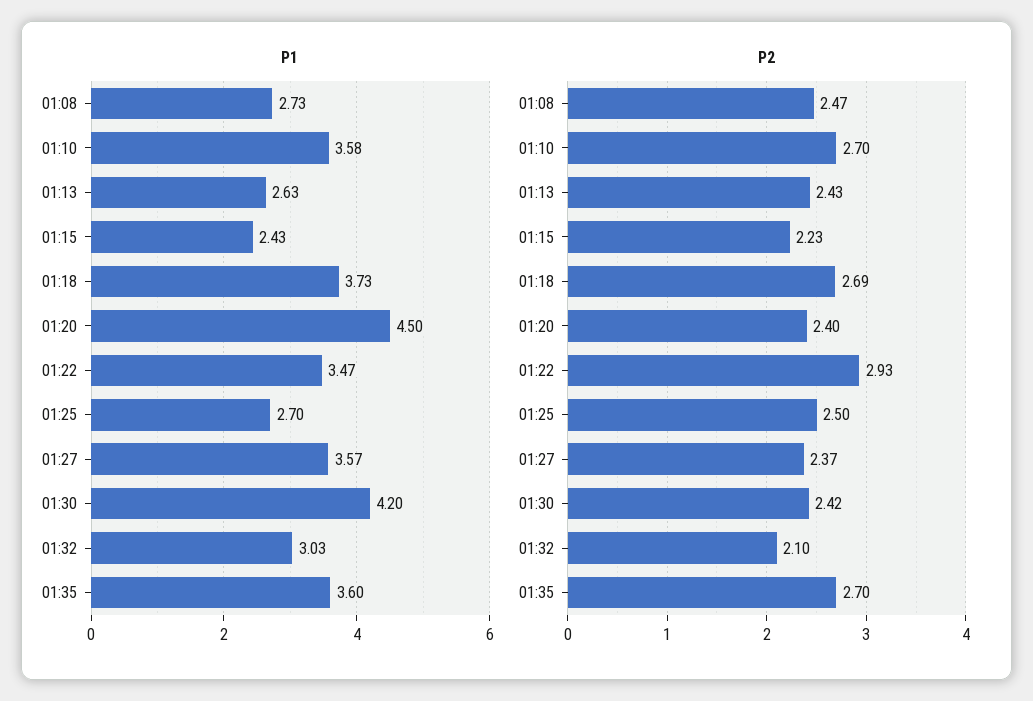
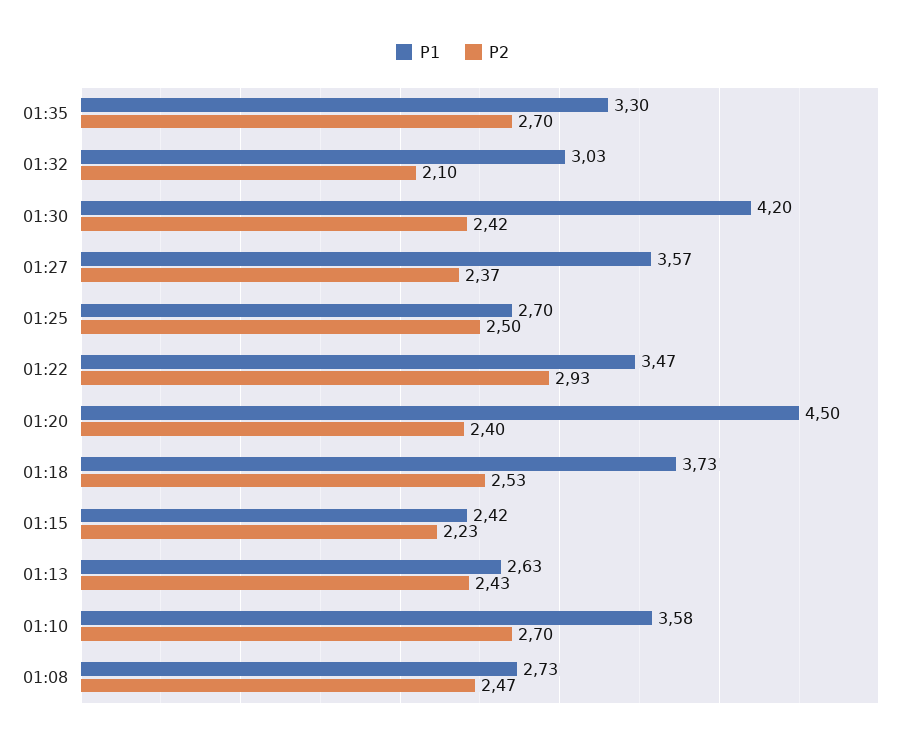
  {
    "P1": {
      "01:08": 2.73,
      "01:10": 3.58,
      "01:13": 2.63,
-     "01:15": 2.43,
+     "01:15": 2.42,
      "01:18": 3.73,
      "01:20": 4.5,
      "01:22": 3.47,
      "01:25": 2.7,
      "01:27": 3.57,
      "01:30": 4.2,
      "01:32": 3.03,
-     "01:35": 3.6
+     "01:35": 3.3
    },
    "P2": {
      "01:08": 2.47,
      "01:10": 2.7,
      "01:13": 2.43,
      "01:15": 2.23,
-     "01:18": 2.69,
+     "01:18": 2.53,
      "01:20": 2.4,
      "01:22": 2.93,
      "01:25": 2.5,
      "01:27": 2.37,
      "01:30": 2.42,
      "01:32": 2.1,
      "01:35": 2.7
    }
  }

